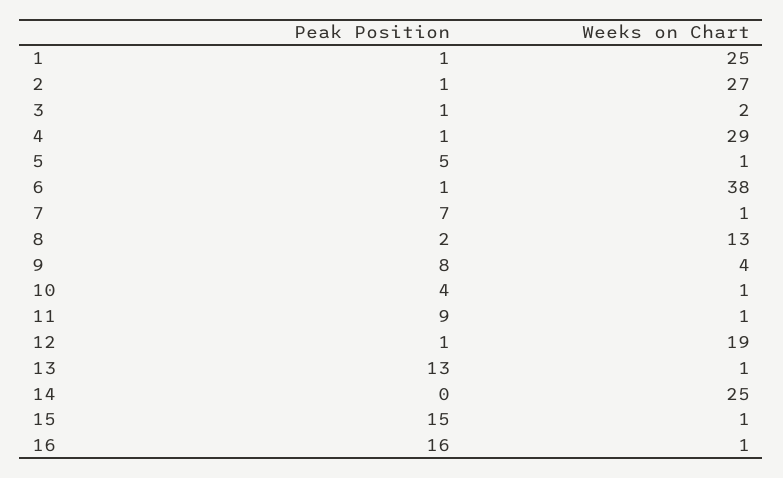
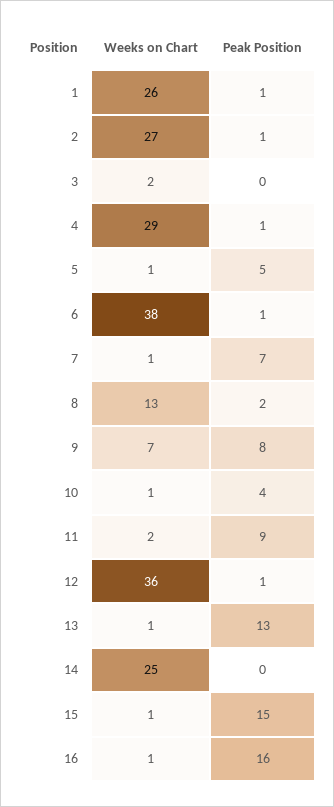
  {
    "Peak Position": {
      "1": 1,
      "2": 1,
-     "3": 1,
+     "3": 0,
      "4": 1,
      "5": 5,
      "6": 1,
      "7": 7,
      "8": 2,
      "9": 8,
      "10": 4,
      "11": 9,
      "12": 1,
      "13": 13,
      "14": 0,
      "15": 15,
      "16": 16
    },
    "Weeks on Chart": {
-     "1": 25,
+     "1": 26,
      "2": 27,
      "3": 2,
      "4": 29,
      "5": 1,
      "6": 38,
      "7": 1,
      "8": 13,
-     "9": 4,
+     "9": 7,
      "10": 1,
-     "11": 1,
+     "11": 2,
-     "12": 19,
+     "12": 36,
      "13": 1,
      "14": 25,
      "15": 1,
      "16": 1
    }
  }

